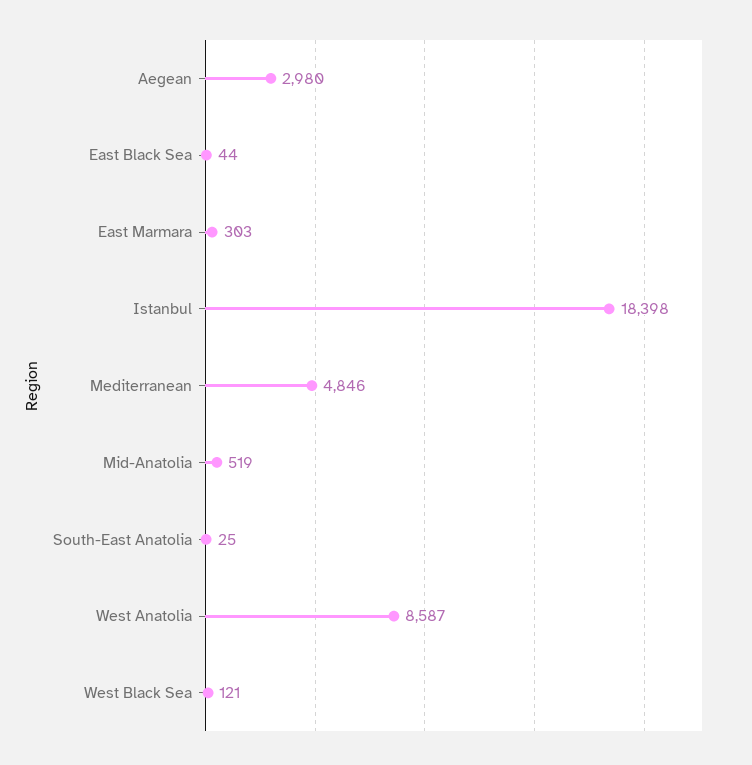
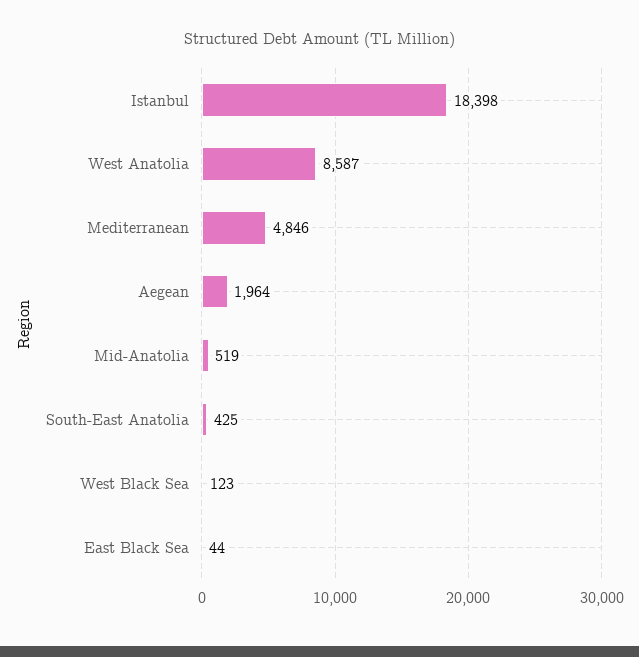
  {
-   "Aegean": 2980,
+   "Aegean": 1964,
    "East Black Sea": 44,
-   "East Marmara": 303,
    "Istanbul": 18398,
    "Mediterranean": 4846,
    "Mid-Anatolia": 519,
-   "South-East Anatolia": 25,
+   "South-East Anatolia": 425,
    "West Anatolia": 8587,
-   "West Black Sea": 121
+   "West Black Sea": 123
  }

